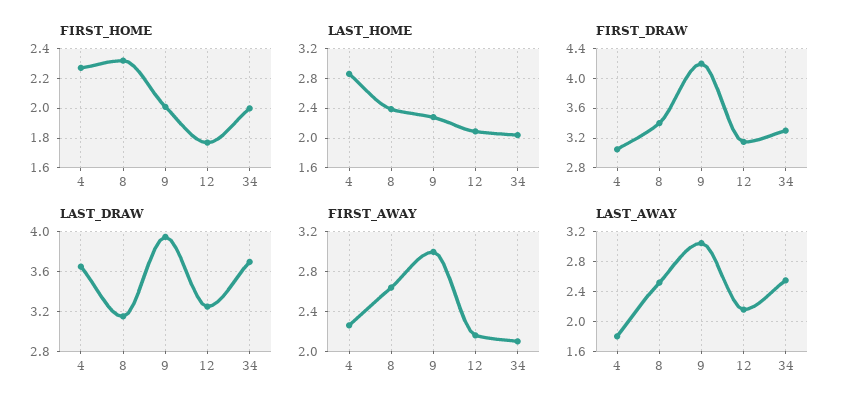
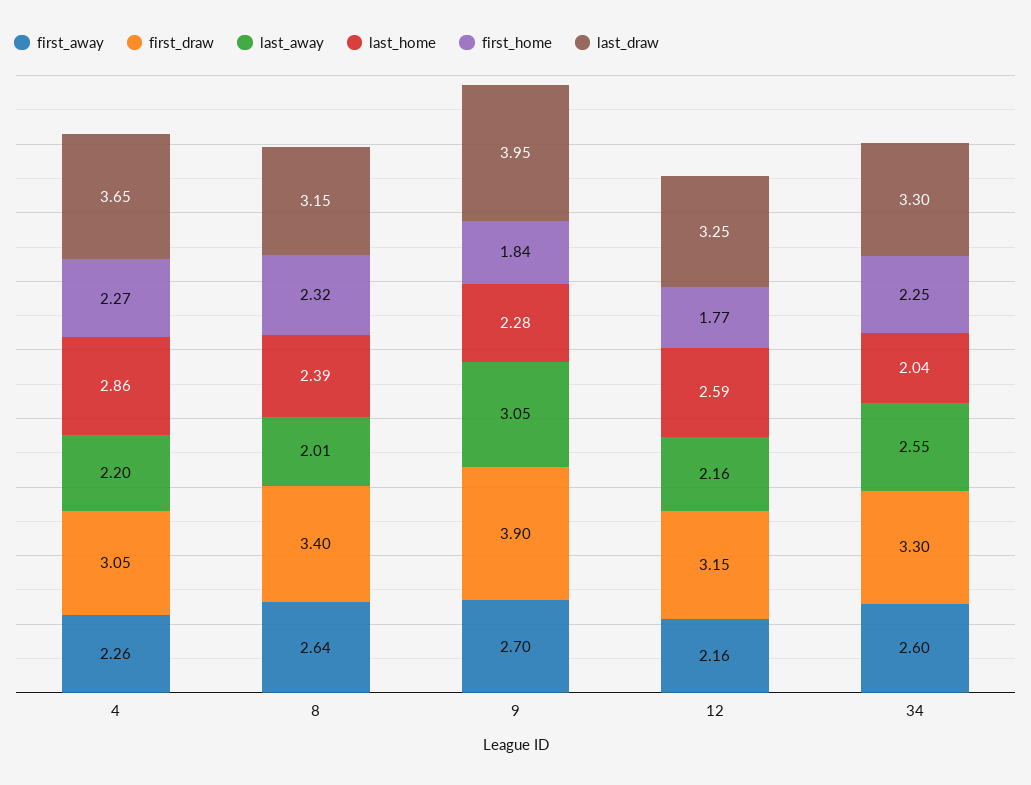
  {
    "FIRST_HOME": {
      "4": 2.27,
      "8": 2.32,
-     "9": 2,
+     "9": 1.84,
      "12": 1.77,
-     "34": 2
+     "34": 2.25
    },
    "LAST_HOME": {
      "4": 2.86,
      "8": 2.39,
      "9": 2.28,
-     "12": 2.1,
+     "12": 2.59,
      "34": 2.04
    },
    "FIRST_DRAW": {
      "4": 3.05,
      "8": 3.4,
-     "9": 4.2,
+     "9": 3.9,
      "12": 3.15,
      "34": 3.3
    },
    "LAST_DRAW": {
      "4": 3.65,
      "8": 3.15,
      "9": 3.95,
      "12": 3.25,
-     "34": 3.7
+     "34": 3.3
    },
    "FIRST_AWAY": {
      "4": 2.26,
      "8": 2.64,
-     "9": 3,
+     "9": 2.7,
      "12": 2.16,
-     "34": 2.1
+     "34": 2.6
    },
    "LAST_AWAY": {
-     "4": 1.8,
+     "4": 2.2,
-     "8": 2.5,
+     "8": 2.01,
      "9": 3.05,
      "12": 2.16,
      "34": 2.55
    }
  }

